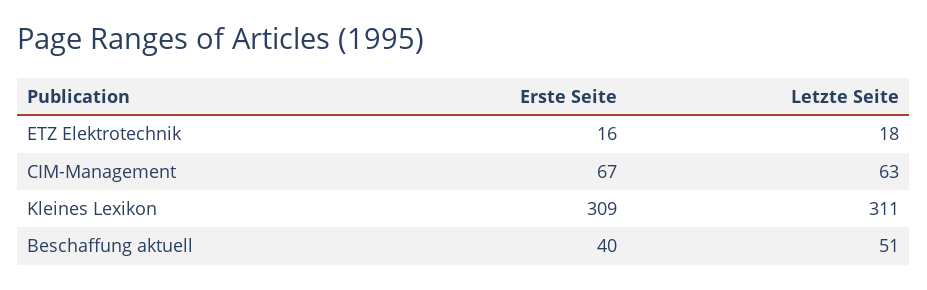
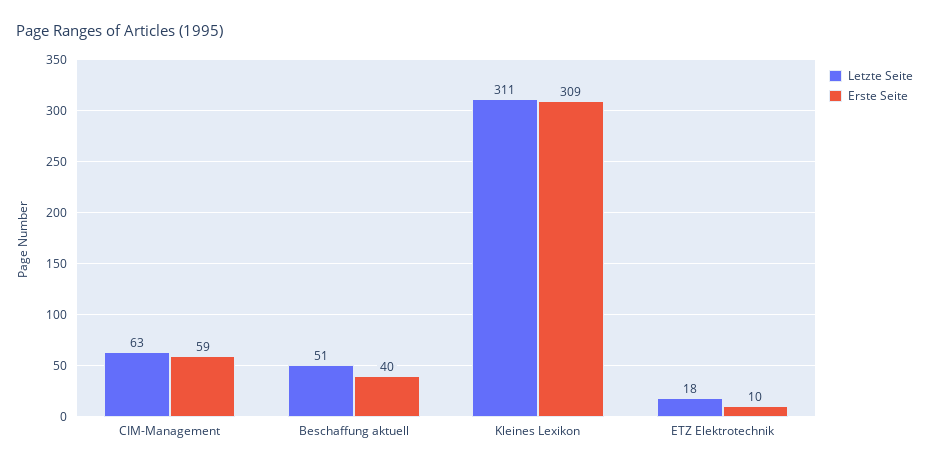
  {
    "Erste Seite": {
-     "ETZ Elektrotechnik": 16,
+     "ETZ Elektrotechnik": 10,
-     "CIM-Management": 67,
+     "CIM-Management": 59,
      "Kleines Lexikon": 309,
      "Beschaffung aktuell": 40
    },
    "Letzte Seite": {
      "ETZ Elektrotechnik": 18,
      "CIM-Management": 63,
      "Kleines Lexikon": 311,
      "Beschaffung aktuell": 51
    }
  }

